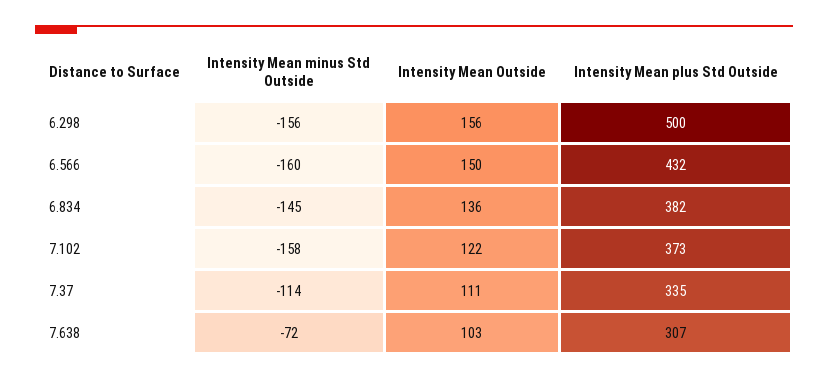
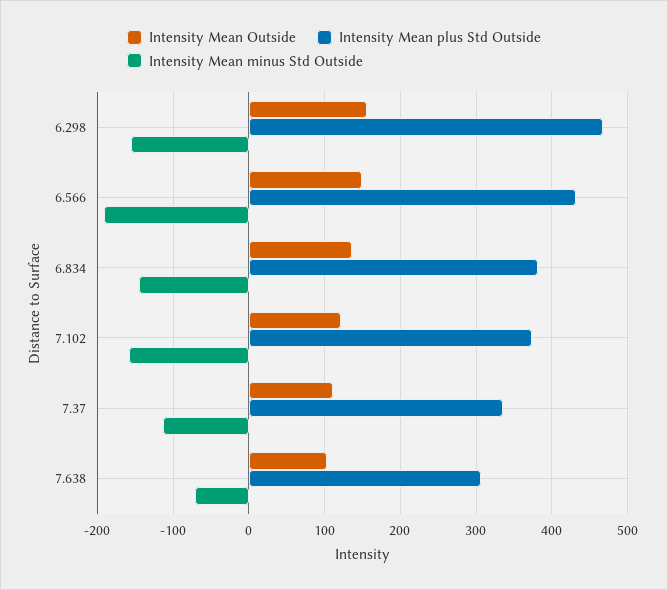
  {
    "Intensity Mean minus Std Outside": {
      "6.298": -156,
-     "6.566": -160,
+     "6.566": -190,
      "6.834": -145,
      "7.102": -158,
      "7.37": -114,
      "7.638": -72
    },
    "Intensity Mean Outside": {
      "6.298": 156,
      "6.566": 150,
      "6.834": 136,
      "7.102": 122,
      "7.37": 111,
      "7.638": 103
    },
    "Intensity Mean plus Std Outside": {
-     "6.298": 500,
+     "6.298": 470,
      "6.566": 432,
      "6.834": 382,
      "7.102": 373,
      "7.37": 335,
      "7.638": 307
    }
  }

